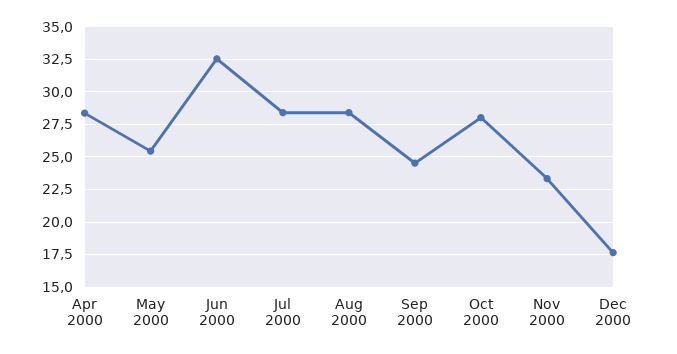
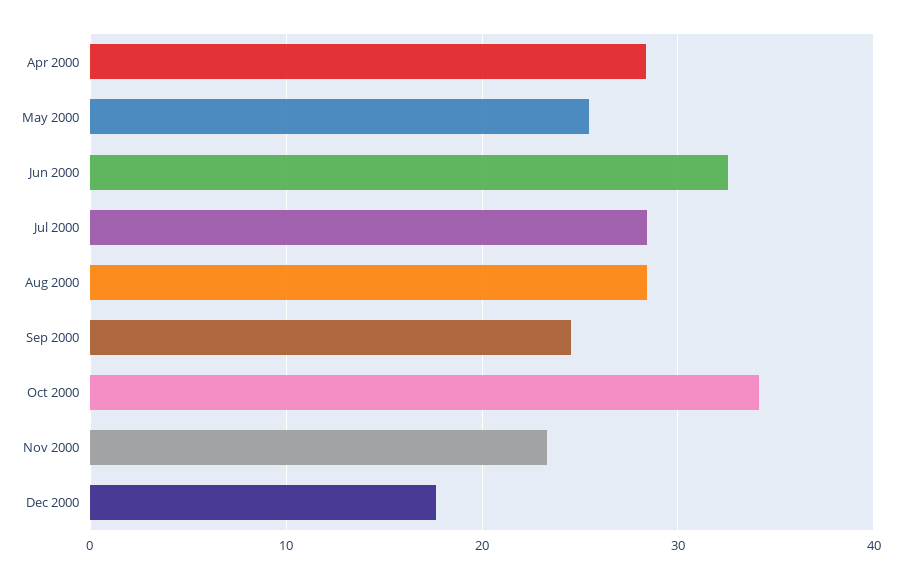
  {
    "Apr 2000": 28.5,
    "May 2000": 25.5,
    "Jun 2000": 32.5,
    "Jul 2000": 28.5,
    "Aug 2000": 28.5,
    "Sep 2000": 24.5,
-   "Oct 2000": 28,
+   "Oct 2000": 34,
    "Nov 2000": 23.5,
    "Dec 2000": 17.5
  }

